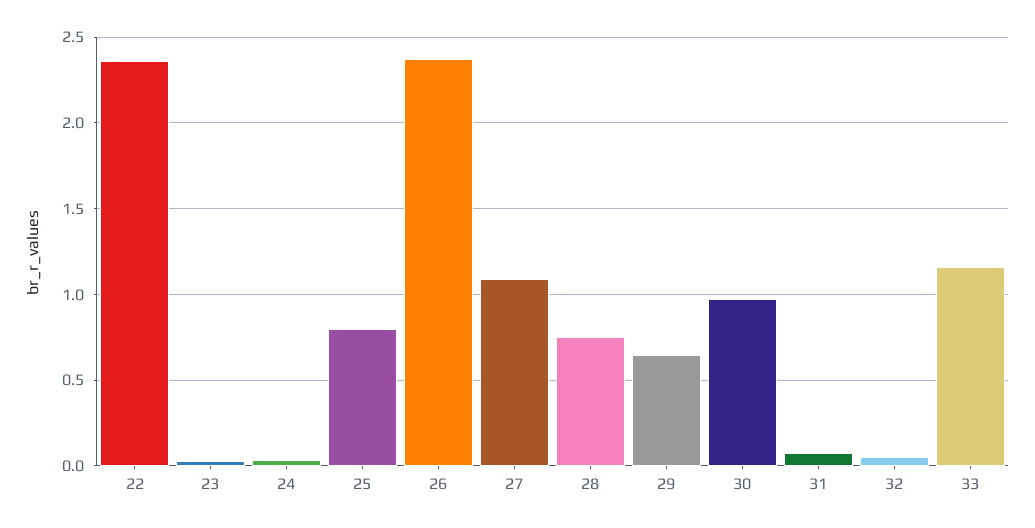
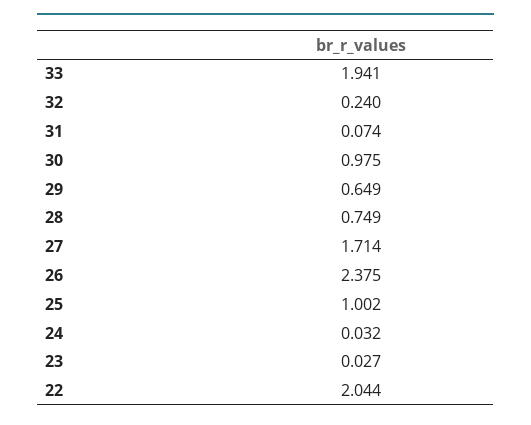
  {
-   "22": 2.35,
+   "22": 2.044,
    "23": 0.027,
    "24": 0.032,
-   "25": 0.8,
+   "25": 1.002,
    "26": 2.375,
-   "27": 1.1,
+   "27": 1.714,
    "28": 0.749,
    "29": 0.649,
    "30": 0.975,
    "31": 0.074,
-   "32": 0.05,
+   "32": 0.24,
-   "33": 1.15
+   "33": 1.941
  }

